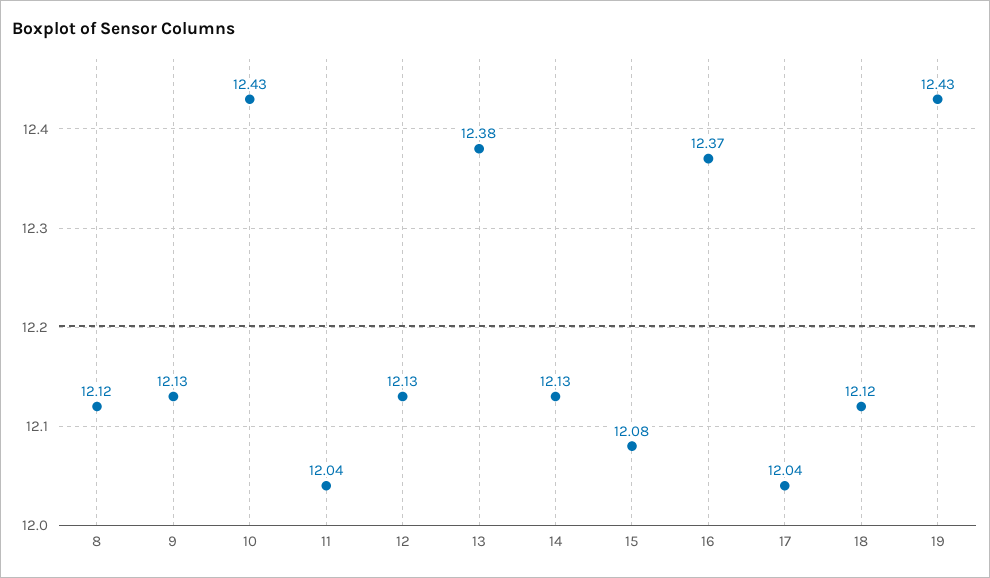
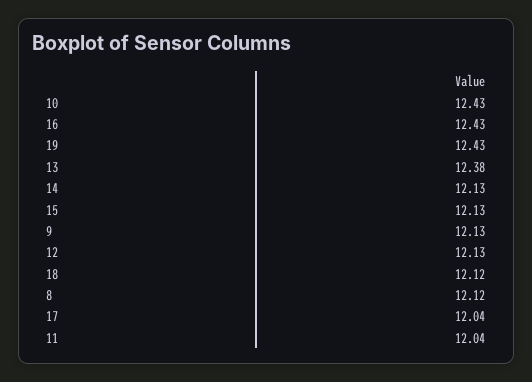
  {
    "8": 12.12,
    "9": 12.13,
    "10": 12.43,
    "11": 12.04,
    "12": 12.13,
    "13": 12.38,
    "14": 12.13,
-   "15": 12.08,
+   "15": 12.13,
-   "16": 12.37,
+   "16": 12.43,
    "17": 12.04,
    "18": 12.12,
    "19": 12.43
  }

